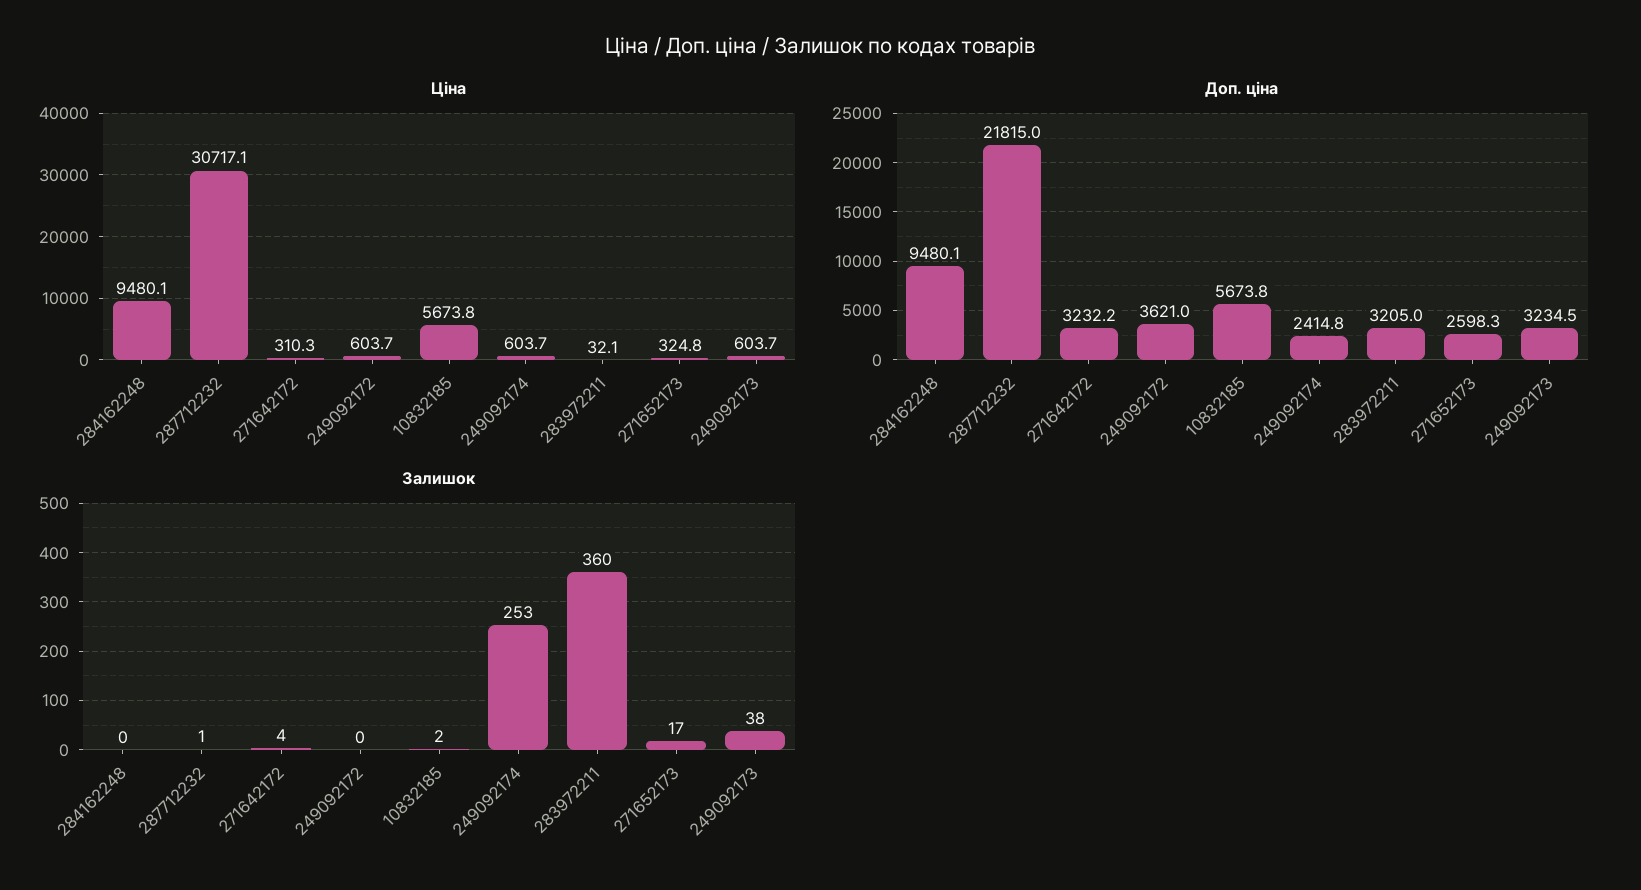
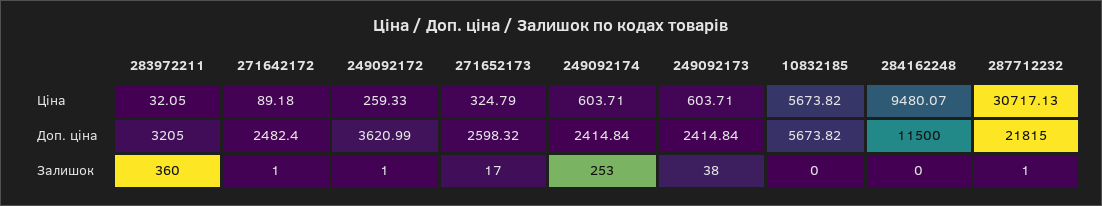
  {
    "Ціна": {
      "284162248": 9480.07,
      "287712232": 30717.13,
-     "271642172": 310.3,
+     "271642172": 89.18,
-     "249092172": 603.7,
+     "249092172": 259.33,
      "10832185": 5673.82,
      "249092174": 603.71,
      "283972211": 32.05,
      "271652173": 324.79,
      "249092173": 603.71
    },
    "Доп. ціна": {
-     "284162248": 9480.1,
+     "284162248": 11500,
      "287712232": 21815,
-     "271642172": 3232.2,
+     "271642172": 2482.4,
      "249092172": 3620.99,
      "10832185": 5673.82,
      "249092174": 2414.84,
      "283972211": 3205,
      "271652173": 2598.32,
-     "249092173": 3234.5
+     "249092173": 2414.84
    },
    "Залишок": {
      "284162248": 0,
      "287712232": 1,
-     "271642172": 4,
+     "271642172": 1,
-     "249092172": 0,
+     "249092172": 1,
-     "10832185": 2,
+     "10832185": 0,
      "249092174": 253,
      "283972211": 360,
      "271652173": 17,
      "249092173": 38
    }
  }

